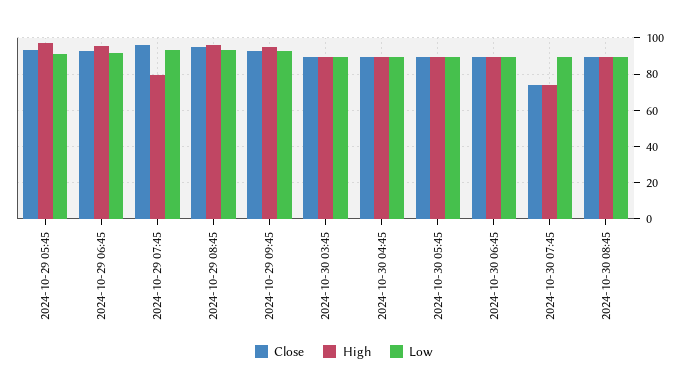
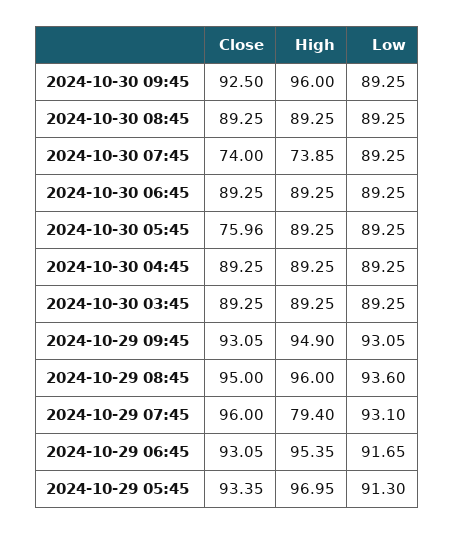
  {
    "Close": {
      "2024-10-29 05:45": 93.35,
      "2024-10-29 06:45": 93.05,
      "2024-10-29 07:45": 96,
      "2024-10-29 08:45": 95,
      "2024-10-29 09:45": 93.05,
      "2024-10-30 03:45": 89.25,
      "2024-10-30 04:45": 89.25,
-     "2024-10-30 05:45": 90,
+     "2024-10-30 05:45": 75.96,
      "2024-10-30 06:45": 89.25,
      "2024-10-30 07:45": 74,
-     "2024-10-30 08:45": 89.25
+     "2024-10-30 08:45": 89.25,
+     "2024-10-30 09:45": 92.5
    },
    "High": {
      "2024-10-29 05:45": 96.95,
      "2024-10-29 06:45": 95.35,
      "2024-10-29 07:45": 79.4,
      "2024-10-29 08:45": 96,
      "2024-10-29 09:45": 94.9,
      "2024-10-30 03:45": 89.25,
      "2024-10-30 04:45": 89.25,
      "2024-10-30 05:45": 89.25,
      "2024-10-30 06:45": 89.25,
      "2024-10-30 07:45": 73.85,
-     "2024-10-30 08:45": 89.25
+     "2024-10-30 08:45": 89.25,
+     "2024-10-30 09:45": 96
    },
    "Low": {
      "2024-10-29 05:45": 91.3,
      "2024-10-29 06:45": 91.65,
      "2024-10-29 07:45": 93.1,
      "2024-10-29 08:45": 93.6,
      "2024-10-29 09:45": 93.05,
      "2024-10-30 03:45": 89.25,
      "2024-10-30 04:45": 89.25,
      "2024-10-30 05:45": 89.25,
      "2024-10-30 06:45": 89.25,
      "2024-10-30 07:45": 89.25,
-     "2024-10-30 08:45": 89.25
+     "2024-10-30 08:45": 89.25,
+     "2024-10-30 09:45": 89.25
    }
  }

